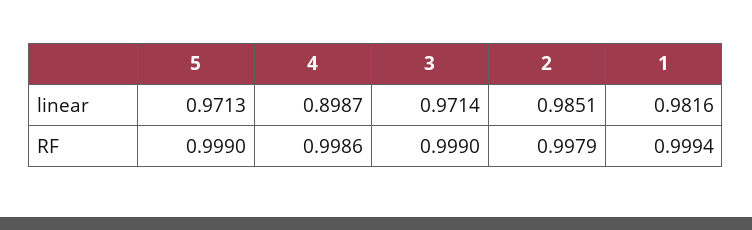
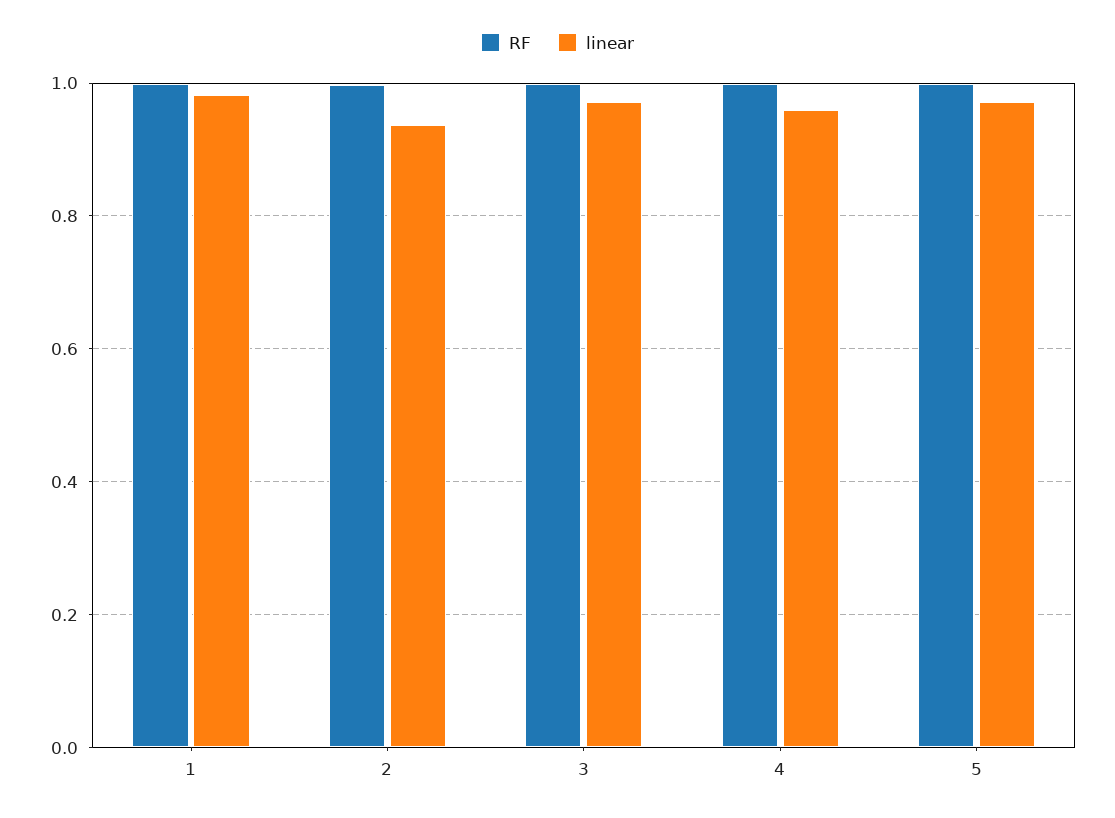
  {
    "linear": {
      "5": 0.9713,
-     "4": 0.8987,
+     "4": 0.96,
      "3": 0.9714,
-     "2": 0.9851,
+     "2": 0.94,
      "1": 0.9816
    },
    "RF": {
      "5": 0.999,
      "4": 0.9986,
      "3": 0.999,
      "2": 0.9979,
      "1": 0.9994
    }
  }

